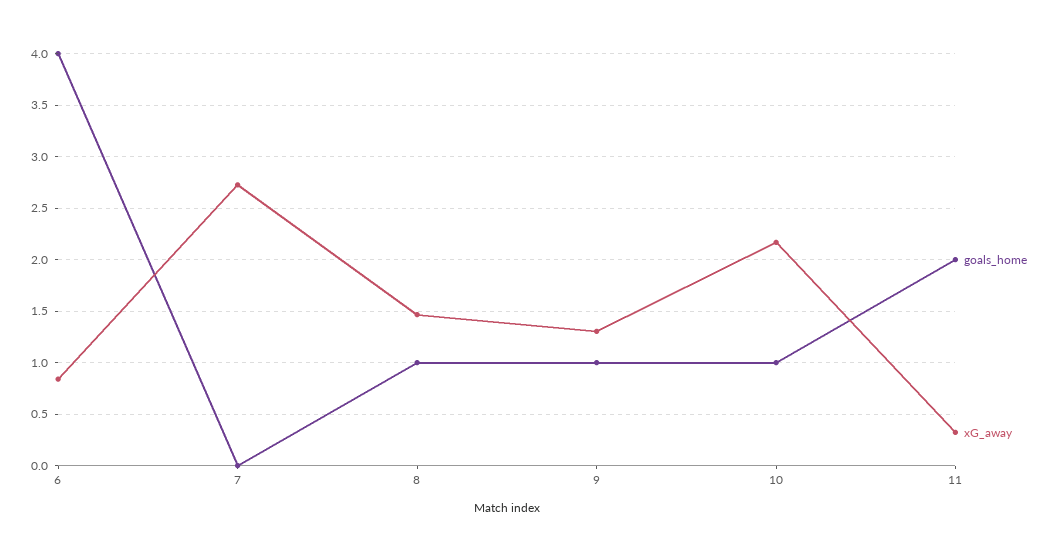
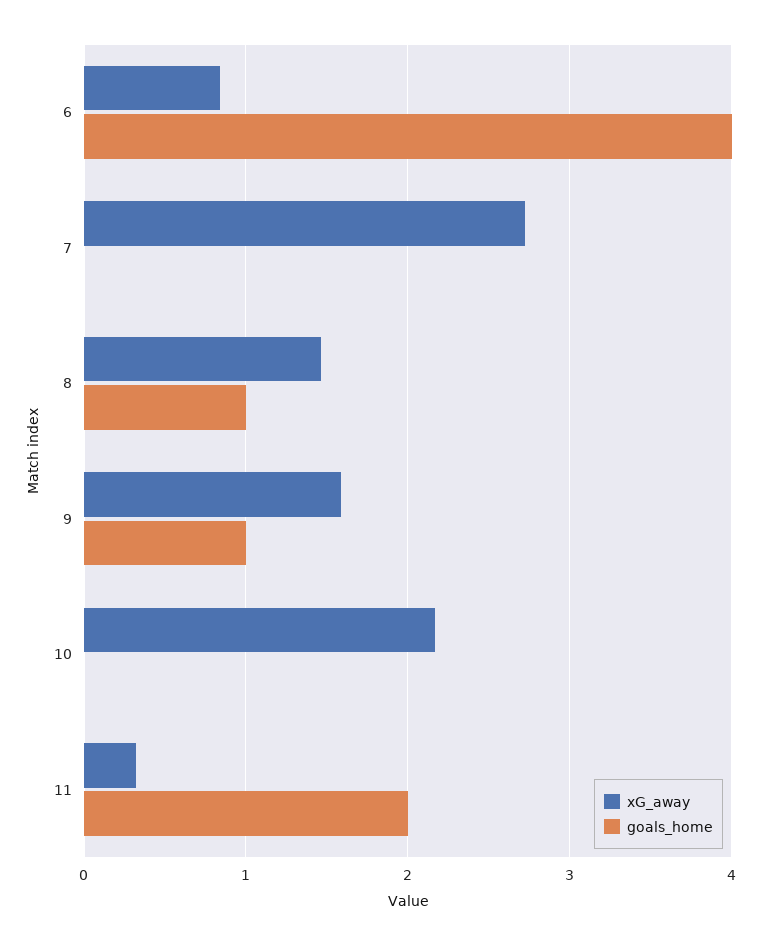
  {
    "goals_home": {
      "6": 4,
      "7": 0,
      "8": 1,
      "9": 1,
-     "10": 1,
+     "10": 0,
      "11": 2
    },
    "xG_away": {
      "6": 0.8,
      "7": 2.7,
      "8": 1.5,
-     "9": 1.3,
+     "9": 1.6,
      "10": 2.2,
      "11": 0.3
    }
  }

